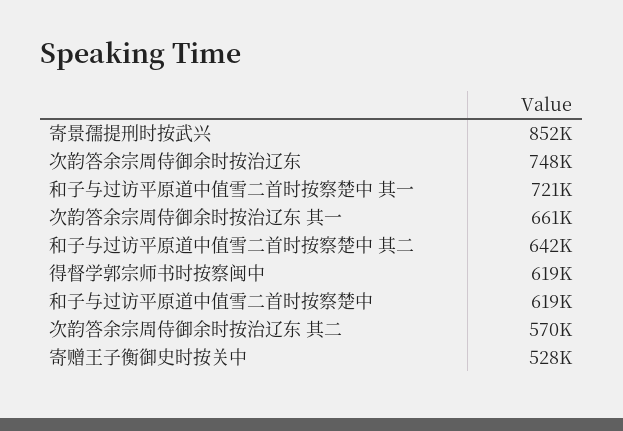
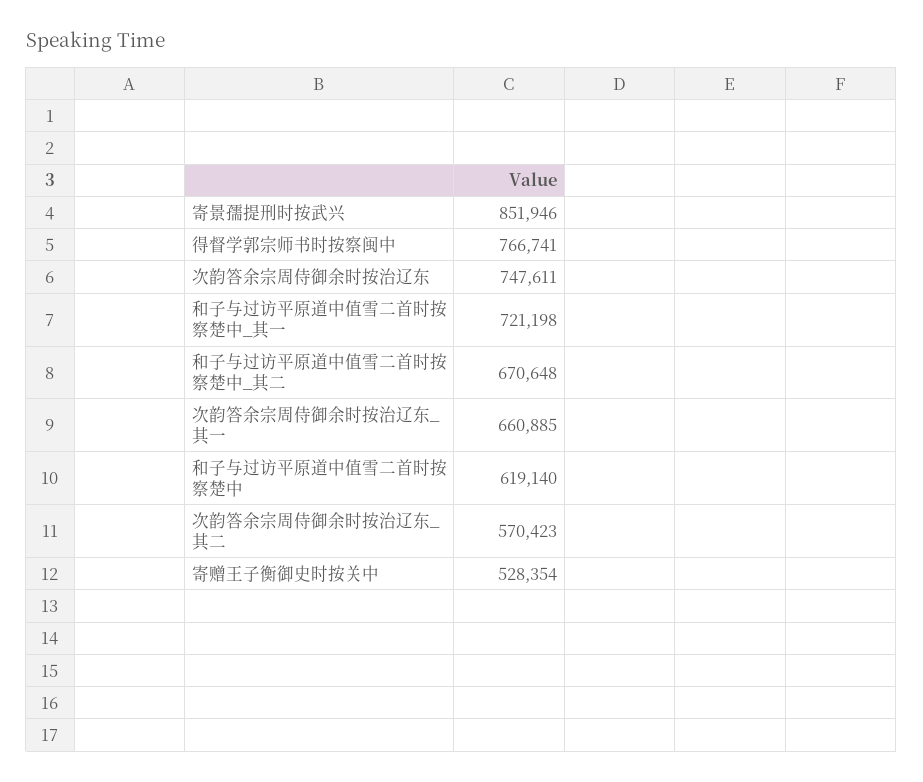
  {
    "寄景孺提刑时按武兴": 851946,
    "次韵答余宗周侍御余时按治辽东": 747611,
    "和子与过访平原道中值雪二首时按察楚中 其一": 721198,
    "次韵答余宗周侍御余时按治辽东 其一": 660885,
-   "和子与过访平原道中值雪二首时按察楚中 其二": 642000,
+   "和子与过访平原道中值雪二首时按察楚中 其二": 670648,
-   "得督学郭宗师书时按察闽中": 619000,
+   "得督学郭宗师书时按察闽中": 766741,
    "和子与过访平原道中值雪二首时按察楚中": 619140,
    "次韵答余宗周侍御余时按治辽东 其二": 570423,
    "寄赠王子衡御史时按关中": 528354
  }

